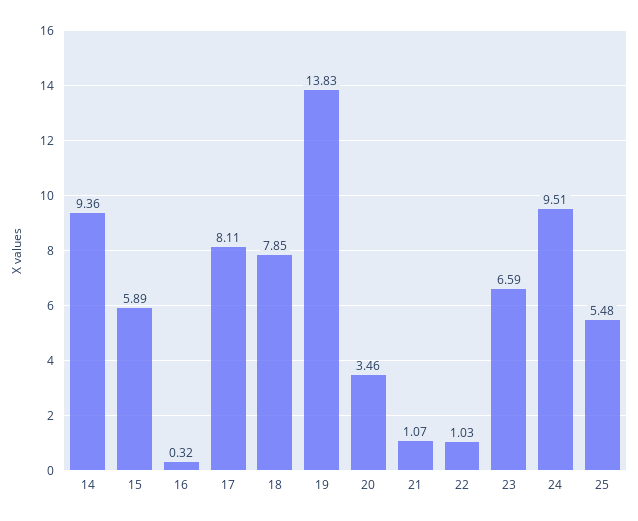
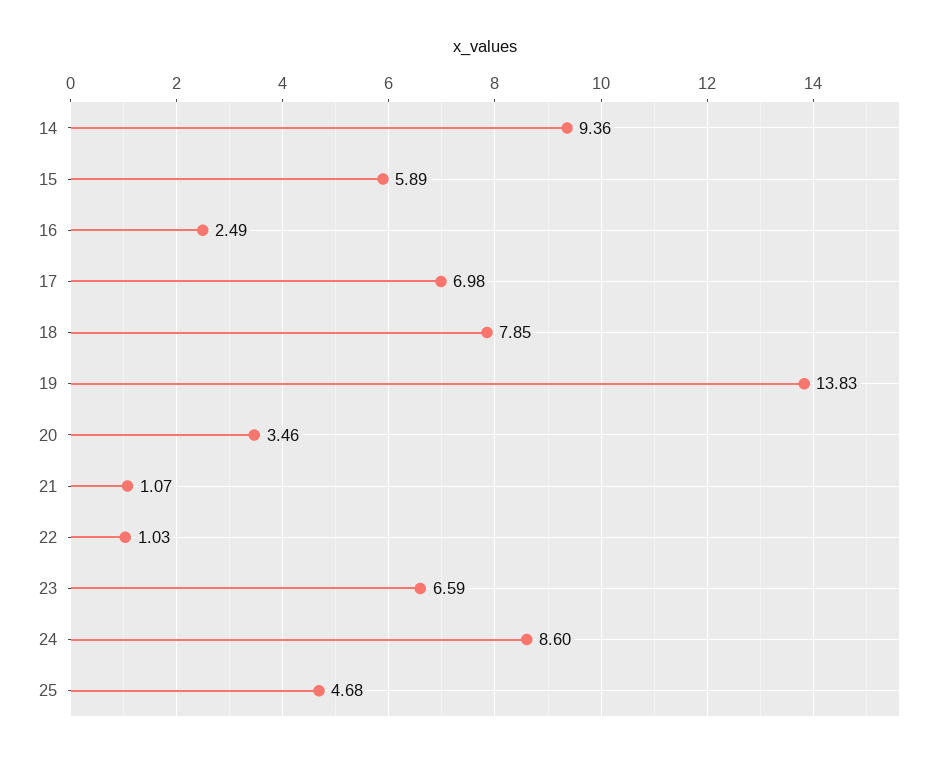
  {
    "14": 9.36,
    "15": 5.89,
-   "16": 0.32,
+   "16": 2.49,
-   "17": 8.11,
+   "17": 6.98,
    "18": 7.85,
    "19": 13.83,
    "20": 3.46,
    "21": 1.07,
    "22": 1.03,
    "23": 6.59,
-   "24": 9.51,
+   "24": 8.6,
-   "25": 5.48
+   "25": 4.68
  }

